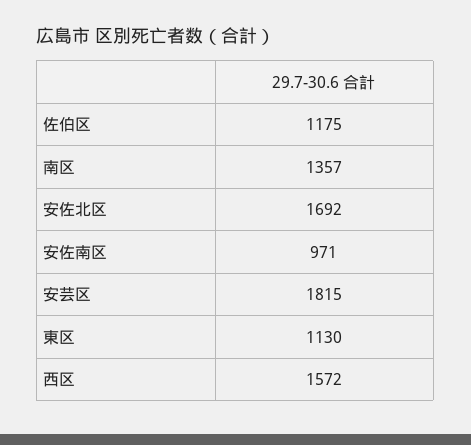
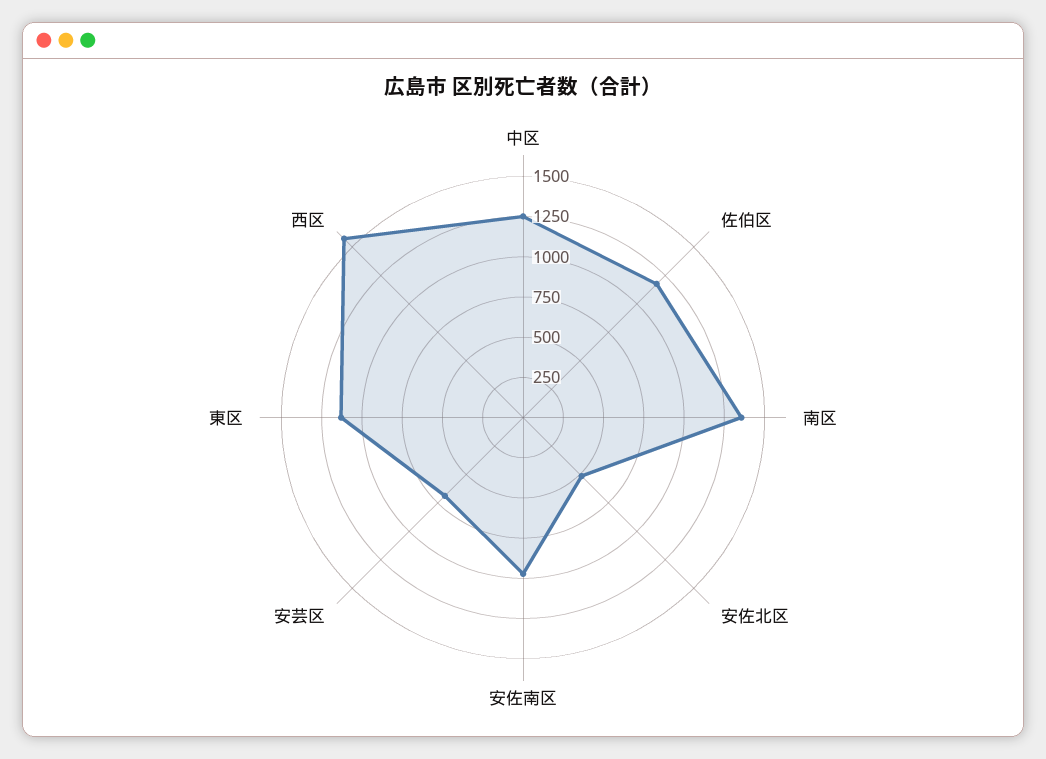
  {
    "佐伯区": 1175,
    "南区": 1357,
-   "安佐北区": 1692,
+   "安佐北区": 500,
    "安佐南区": 971,
-   "安芸区": 1815,
+   "安芸区": 700,
    "東区": 1130,
-   "西区": 1572
+   "西区": 1572,
+   "中区": 1250
  }

